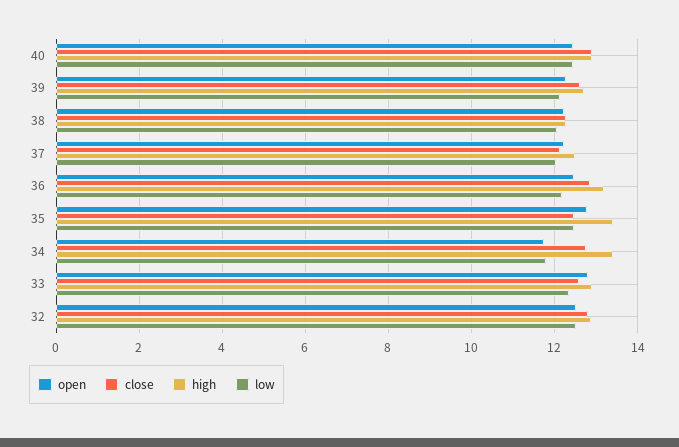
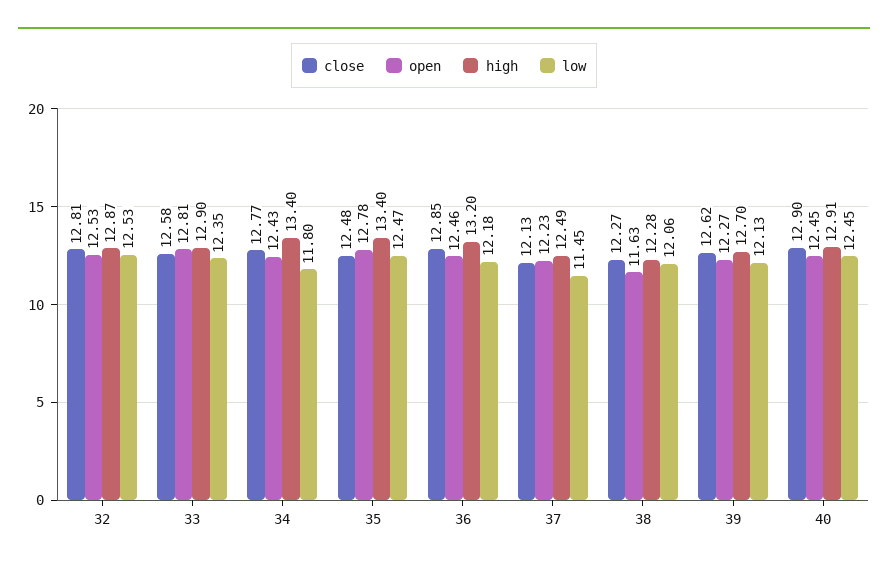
  {
    "open": {
      "40": 12.45,
      "39": 12.27,
-     "38": 12.2,
+     "38": 11.63,
      "37": 12.23,
      "36": 12.46,
      "35": 12.78,
-     "34": 11.8,
+     "34": 12.43,
      "33": 12.81,
      "32": 12.53
    },
    "close": {
      "40": 12.9,
      "39": 12.62,
      "38": 12.27,
      "37": 12.13,
      "36": 12.85,
      "35": 12.48,
      "34": 12.77,
      "33": 12.58,
      "32": 12.81
    },
    "high": {
      "40": 12.91,
      "39": 12.7,
      "38": 12.28,
      "37": 12.49,
      "36": 13.2,
      "35": 13.4,
      "34": 13.4,
      "33": 12.9,
      "32": 12.87
    },
    "low": {
      "40": 12.45,
      "39": 12.13,
      "38": 12.06,
-     "37": 12,
+     "37": 11.45,
      "36": 12.18,
      "35": 12.47,
      "34": 11.8,
      "33": 12.35,
      "32": 12.53
    }
  }

